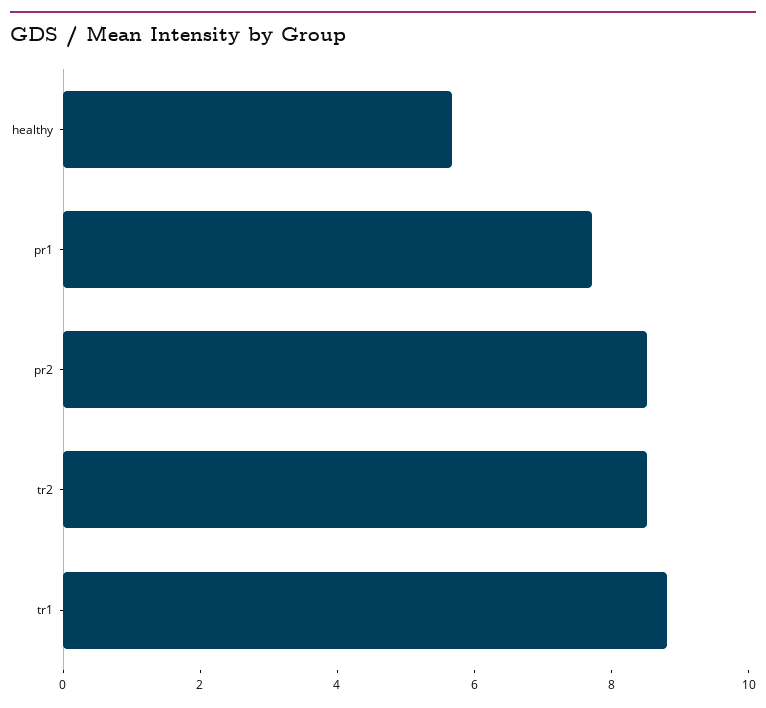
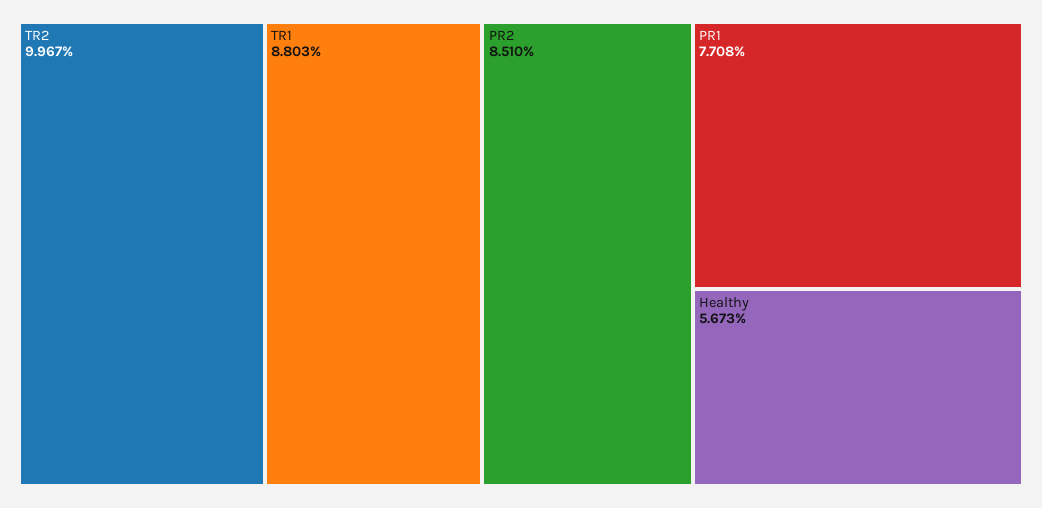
  {
    "healthy": 5.673,
    "pr1": 7.708,
    "pr2": 8.51,
-   "tr2": 8.5,
+   "tr2": 9.967,
    "tr1": 8.803
  }

